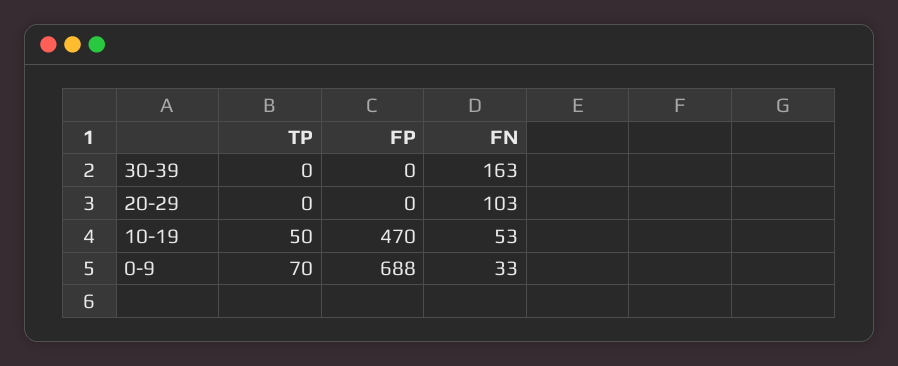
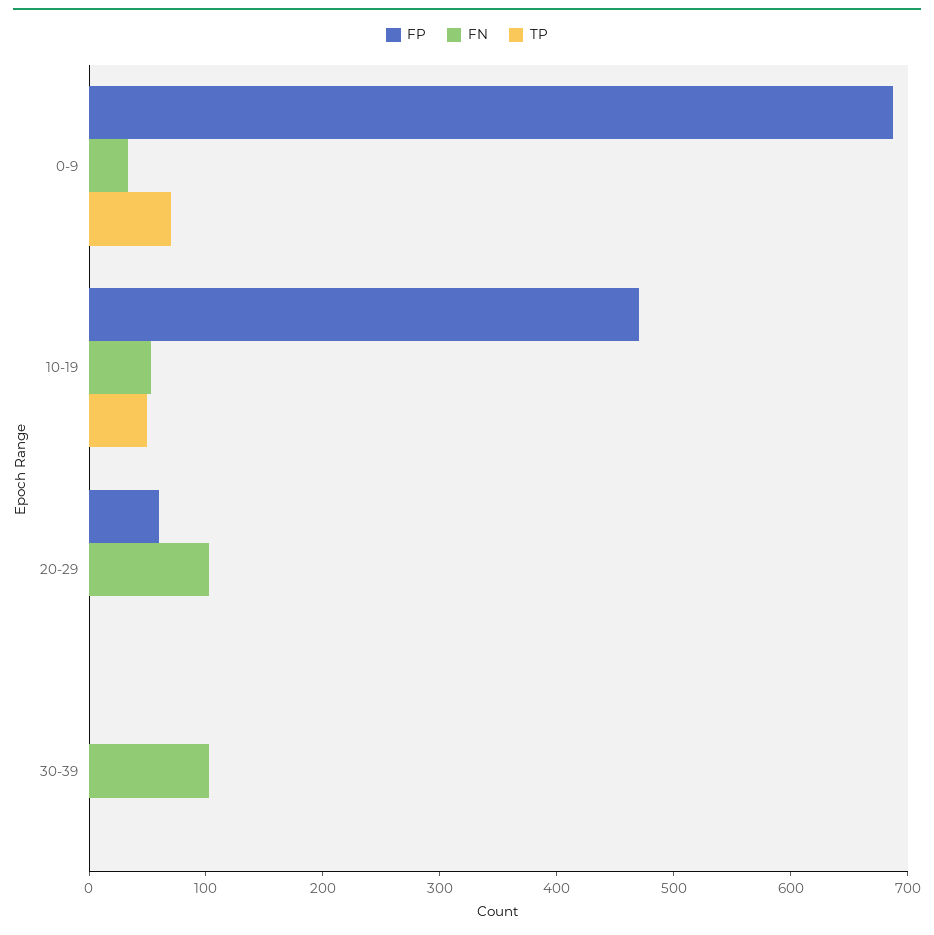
  {
    "TP": {
      "30-39": 0,
      "20-29": 0,
      "10-19": 50,
      "0-9": 70
    },
    "FP": {
      "30-39": 0,
-     "20-29": 0,
+     "20-29": 60,
      "10-19": 470,
      "0-9": 688
    },
    "FN": {
-     "30-39": 163,
+     "30-39": 100,
      "20-29": 103,
      "10-19": 53,
      "0-9": 33
    }
  }

